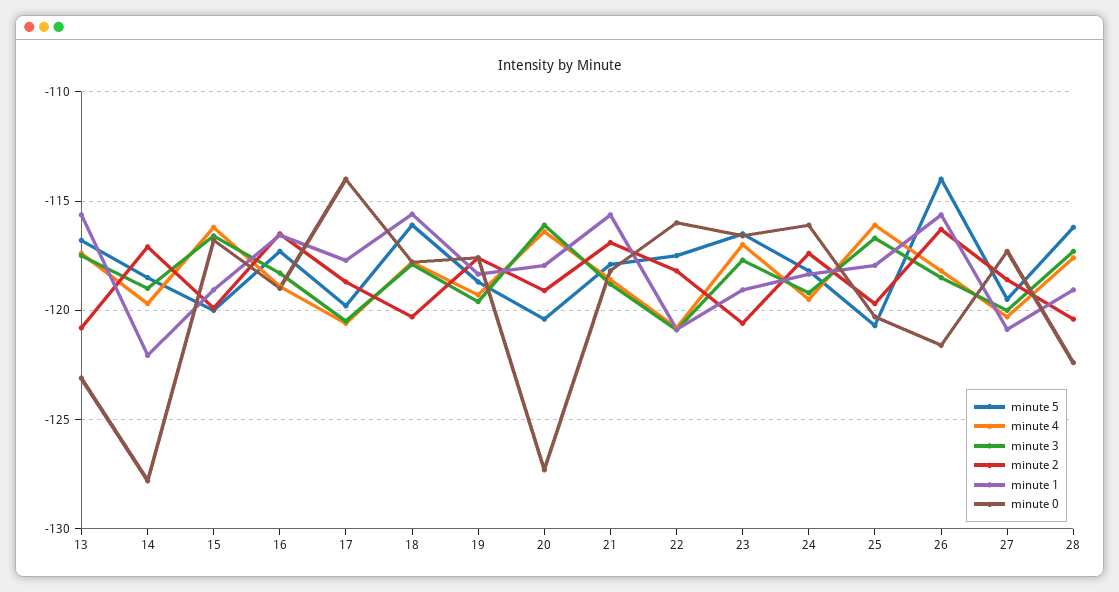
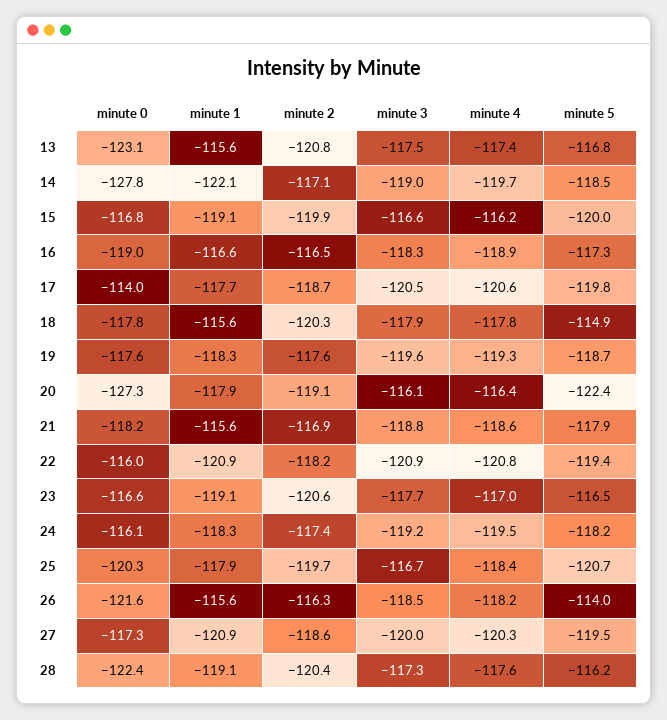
  {
    "minute 5": {
      "13": -116.8,
      "14": -118.5,
      "15": -120,
      "16": -117.3,
      "17": -119.8,
-     "18": -116,
+     "18": -114.9,
      "19": -118.7,
-     "20": -120.5,
+     "20": -122.4,
      "21": -117.9,
-     "22": -117.5,
+     "22": -119.4,
      "23": -116.5,
      "24": -118.2,
      "25": -120.7,
      "26": -114,
      "27": -119.5,
      "28": -116.2
    },
    "minute 4": {
      "13": -117.4,
      "14": -119.7,
      "15": -116.2,
      "16": -118.9,
      "17": -120.6,
      "18": -117.8,
      "19": -119.3,
      "20": -116.4,
      "21": -118.6,
      "22": -120.8,
      "23": -117,
      "24": -119.5,
-     "25": -116,
+     "25": -118.4,
      "26": -118.2,
      "27": -120.3,
      "28": -117.6
    },
    "minute 3": {
      "13": -117.5,
      "14": -119,
      "15": -116.6,
      "16": -118.3,
      "17": -120.5,
      "18": -117.9,
      "19": -119.6,
      "20": -116.1,
      "21": -118.8,
      "22": -120.9,
      "23": -117.7,
      "24": -119.2,
      "25": -116.7,
      "26": -118.5,
      "27": -120,
      "28": -117.3
    },
    "minute 2": {
      "13": -120.8,
      "14": -117.1,
      "15": -119.9,
      "16": -116.5,
      "17": -118.7,
      "18": -120.3,
      "19": -117.6,
      "20": -119.1,
      "21": -116.9,
      "22": -118.2,
      "23": -120.6,
      "24": -117.4,
      "25": -119.7,
      "26": -116.3,
      "27": -118.6,
      "28": -120.4
    },
    "minute 1": {
      "13": -115.6,
      "14": -122.1,
      "15": -119.1,
      "16": -116.6,
      "17": -117.7,
      "18": -115.6,
      "19": -118.3,
      "20": -117.9,
      "21": -115.6,
      "22": -120.9,
      "23": -119.1,
      "24": -118.3,
      "25": -117.9,
      "26": -115.6,
      "27": -120.9,
      "28": -119.1
    },
    "minute 0": {
      "13": -123.1,
      "14": -127.8,
      "15": -116.8,
      "16": -119,
      "17": -114,
      "18": -117.8,
      "19": -117.6,
      "20": -127.3,
      "21": -118.2,
      "22": -116,
      "23": -116.6,
      "24": -116.1,
      "25": -120.3,
      "26": -121.6,
      "27": -117.3,
      "28": -122.4
    }
  }

